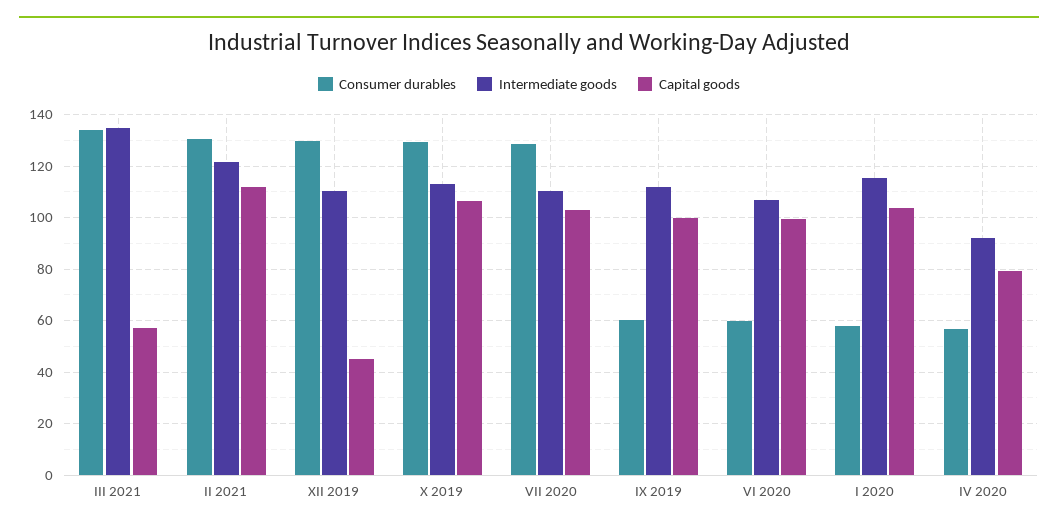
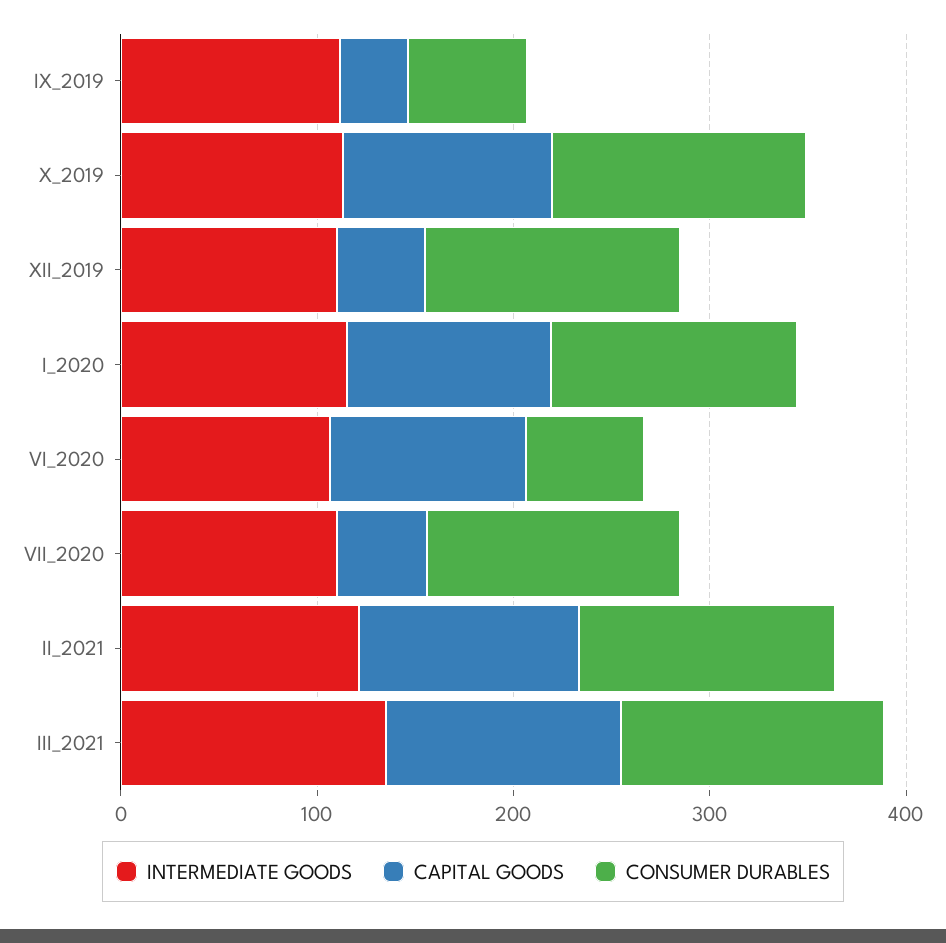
  {
    "Consumer durables": {
      "III 2021": 135,
      "II 2021": 130,
      "XII 2019": 130,
      "X 2019": 130,
      "VII 2020": 127.5,
      "IX 2019": 60,
      "VI 2020": 60,
-     "I 2020": 57.5,
+     "I 2020": 120
-     "IV 2020": 57.5
    },
    "Intermediate goods": {
      "III 2021": 135,
      "II 2021": 122.5,
      "XII 2019": 110,
      "X 2019": 112.5,
      "VII 2020": 110,
      "IX 2019": 112.5,
      "VI 2020": 107.5,
-     "I 2020": 115,
+     "I 2020": 115
-     "IV 2020": 92.5
    },
    "Capital goods": {
-     "III 2021": 57.5,
+     "III 2021": 120,
      "II 2021": 112.5,
      "XII 2019": 45,
      "X 2019": 107.5,
-     "VII 2020": 102.5,
+     "VII 2020": 40,
-     "IX 2019": 100,
+     "IX 2019": 40,
      "VI 2020": 100,
-     "I 2020": 102.5,
+     "I 2020": 102.5
-     "IV 2020": 80
    }
  }

